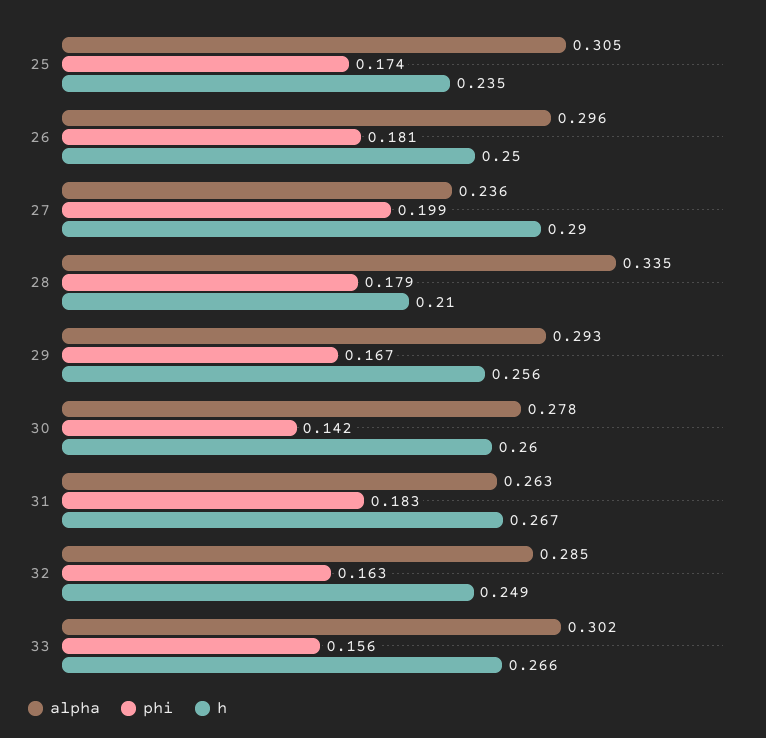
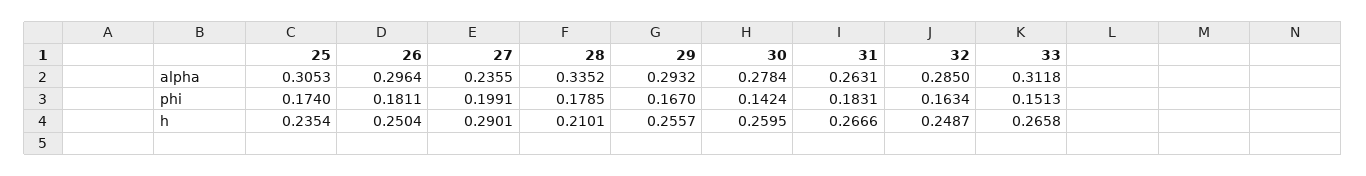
  {
    "alpha": {
      "25": 0.3053,
      "26": 0.2964,
      "27": 0.2355,
      "28": 0.3352,
      "29": 0.2932,
      "30": 0.2784,
      "31": 0.2631,
      "32": 0.285,
-     "33": 0.302
+     "33": 0.3118
    },
    "phi": {
      "25": 0.174,
      "26": 0.1811,
      "27": 0.1991,
      "28": 0.1785,
      "29": 0.167,
      "30": 0.1424,
      "31": 0.1831,
      "32": 0.1634,
-     "33": 0.156
+     "33": 0.1513
    },
    "h": {
      "25": 0.2354,
      "26": 0.2504,
      "27": 0.2901,
      "28": 0.2101,
      "29": 0.2557,
      "30": 0.2595,
      "31": 0.2666,
      "32": 0.2487,
      "33": 0.2658
    }
  }

